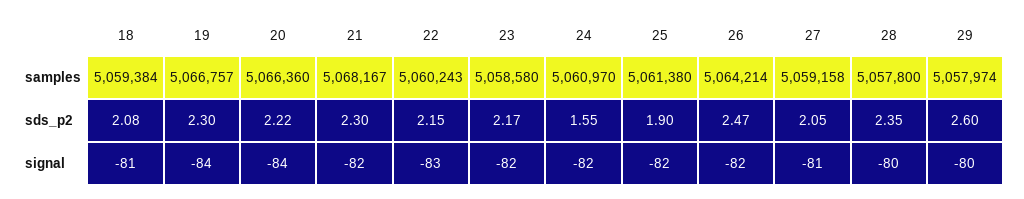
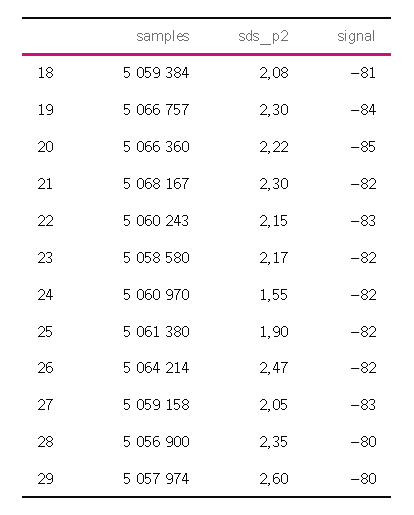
  {
    "18": {
      "samples": 5059384,
      "sds_p2": 2.08,
      "signal": -81
    },
    "19": {
      "samples": 5066757,
      "sds_p2": 2.3,
      "signal": -84
    },
    "20": {
      "samples": 5066360,
      "sds_p2": 2.22,
-     "signal": -84
+     "signal": -85
    },
    "21": {
      "samples": 5068167,
      "sds_p2": 2.3,
      "signal": -82
    },
    "22": {
      "samples": 5060243,
      "sds_p2": 2.15,
      "signal": -83
    },
    "23": {
      "samples": 5058580,
      "sds_p2": 2.17,
      "signal": -82
    },
    "24": {
      "samples": 5060970,
      "sds_p2": 1.55,
      "signal": -82
    },
    "25": {
      "samples": 5061380,
      "sds_p2": 1.9,
      "signal": -82
    },
    "26": {
      "samples": 5064214,
      "sds_p2": 2.47,
      "signal": -82
    },
    "27": {
      "samples": 5059158,
      "sds_p2": 2.05,
-     "signal": -81
+     "signal": -83
    },
    "28": {
-     "samples": 5057800,
+     "samples": 5056900,
      "sds_p2": 2.35,
      "signal": -80
    },
    "29": {
      "samples": 5057974,
      "sds_p2": 2.6,
      "signal": -80
    }
  }

